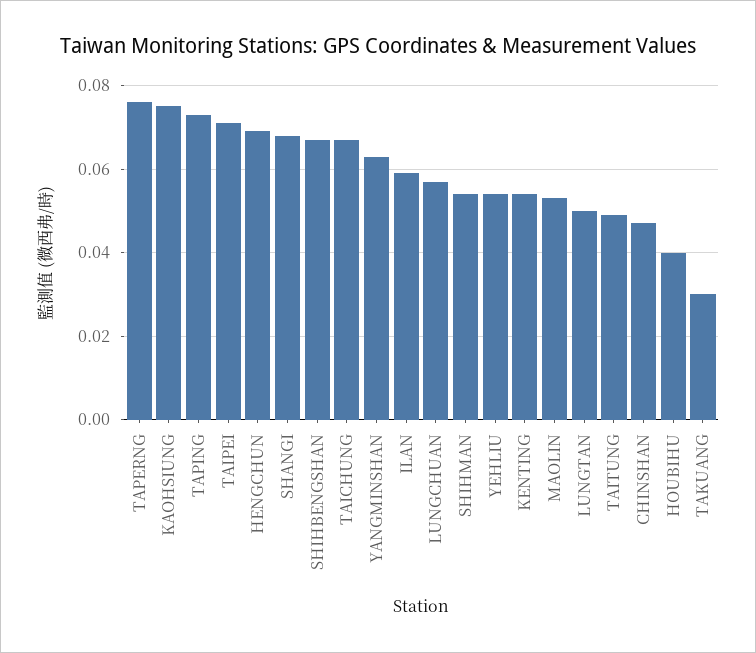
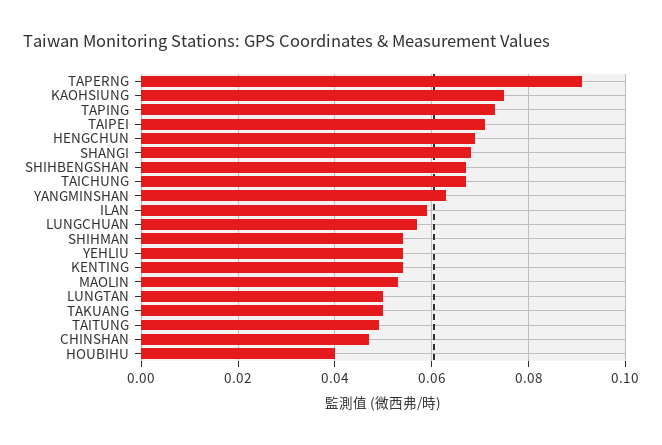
  {
-   "TAPERNG": 0.075,
+   "TAPERNG": 0.09,
    "KAOHSIUNG": 0.075,
    "TAPING": 0.075,
    "TAIPEI": 0.07,
    "HENGCHUN": 0.07,
    "SHANGI": 0.07,
    "SHIHBENGSHAN": 0.065,
    "TAICHUNG": 0.065,
    "YANGMINSHAN": 0.065,
    "ILAN": 0.06,
    "LUNGCHUAN": 0.055,
    "SHIHMAN": 0.055,
    "YEHLIU": 0.055,
    "KENTING": 0.055,
    "MAOLIN": 0.055,
    "LUNGTAN": 0.05,
    "TAITUNG": 0.05,
    "CHINSHAN": 0.045,
    "HOUBIHU": 0.04,
-   "TAKUANG": 0.03
+   "TAKUANG": 0.05
  }

